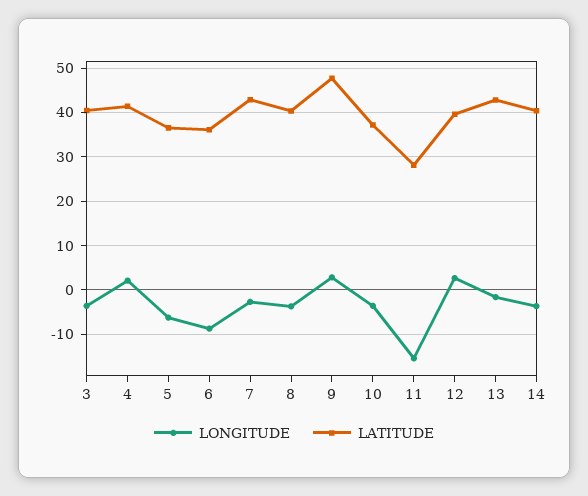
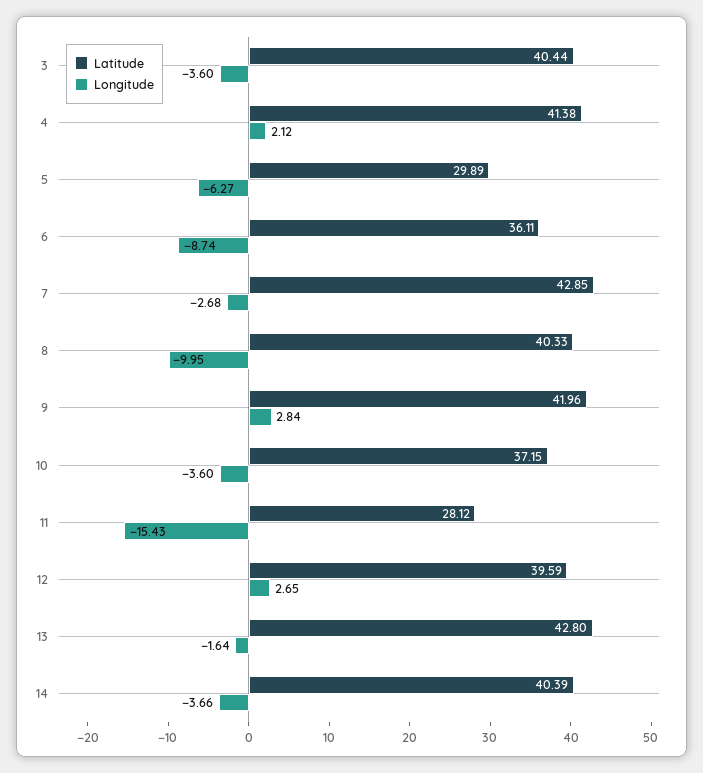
  {
    "LONGITUDE": {
      "3": -3.6,
      "4": 2.12,
      "5": -6.27,
      "6": -8.74,
      "7": -2.68,
-     "8": -4,
+     "8": -9.95,
      "9": 2.84,
      "10": -3.6,
      "11": -15.43,
      "12": 2.65,
      "13": -1.64,
      "14": -3.66
    },
    "LATITUDE": {
      "3": 40.44,
      "4": 41.38,
-     "5": 36,
+     "5": 29.89,
      "6": 36.11,
      "7": 42.85,
      "8": 40.33,
-     "9": 48,
+     "9": 41.96,
      "10": 37.15,
      "11": 28.12,
      "12": 39.59,
      "13": 42.8,
      "14": 40.39
    }
  }

